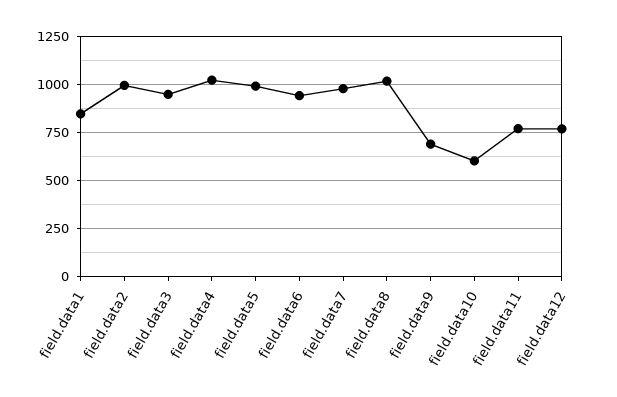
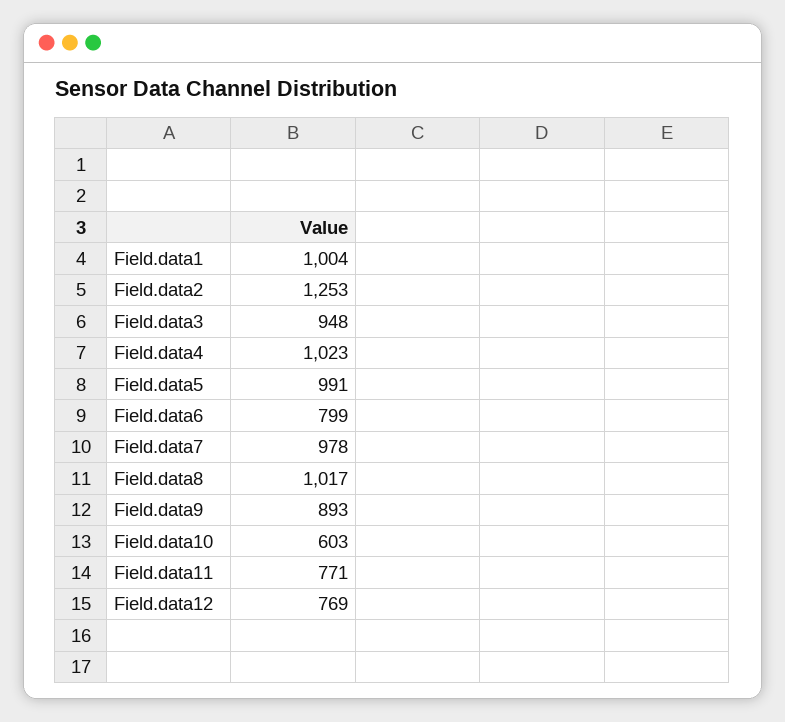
  {
-   "field.data1": 850,
+   "field.data1": 1004,
-   "field.data2": 1000,
+   "field.data2": 1253,
    "field.data3": 948,
    "field.data4": 1023,
    "field.data5": 991,
-   "field.data6": 950,
+   "field.data6": 799,
    "field.data7": 978,
    "field.data8": 1017,
-   "field.data9": 700,
+   "field.data9": 893,
    "field.data10": 603,
    "field.data11": 771,
    "field.data12": 769
  }

